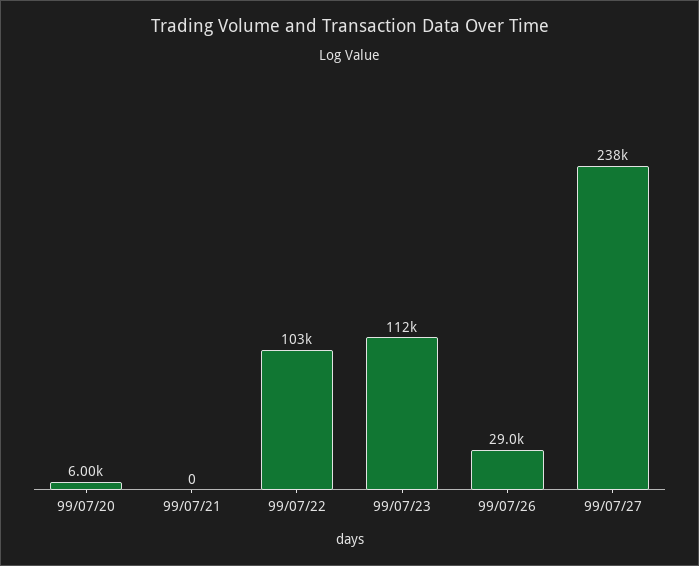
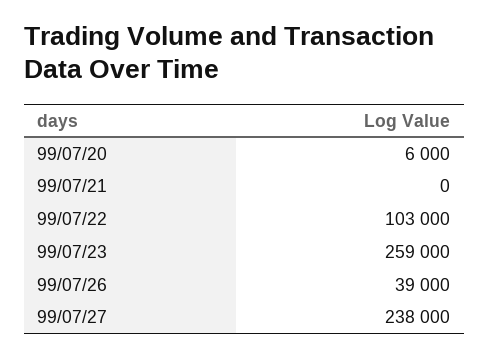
  {
    "99/07/20": 6000,
    "99/07/21": 0,
    "99/07/22": 103000,
-   "99/07/23": 112000,
+   "99/07/23": 259000,
-   "99/07/26": 29000,
+   "99/07/26": 39000,
    "99/07/27": 238000
  }

